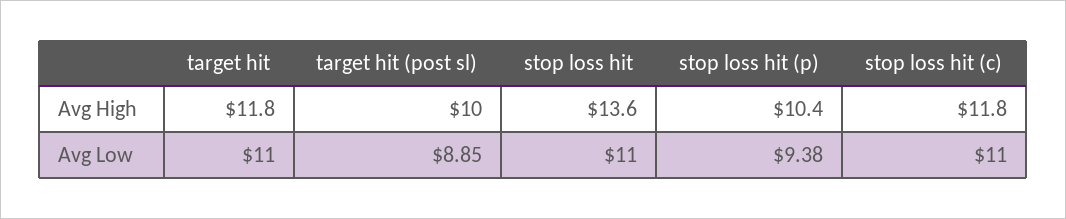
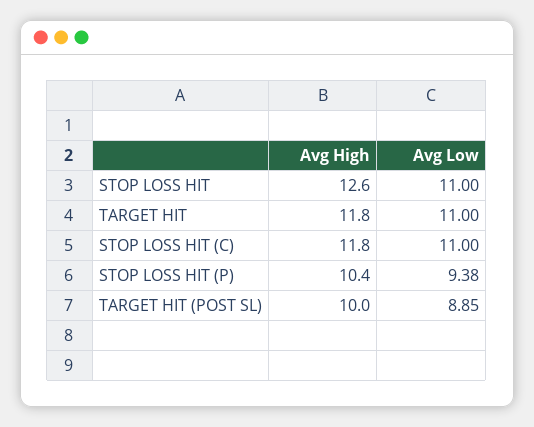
  {
    "target hit": {
      "Avg High": 11.8,
      "Avg Low": 11
    },
    "target hit (post sl)": {
      "Avg High": 10,
      "Avg Low": 8.85
    },
    "stop loss hit": {
-     "Avg High": 13.6,
+     "Avg High": 12.6,
      "Avg Low": 11
    },
    "stop loss hit (p)": {
      "Avg High": 10.4,
      "Avg Low": 9.38
    },
    "stop loss hit (c)": {
      "Avg High": 11.8,
      "Avg Low": 11
    }
  }

